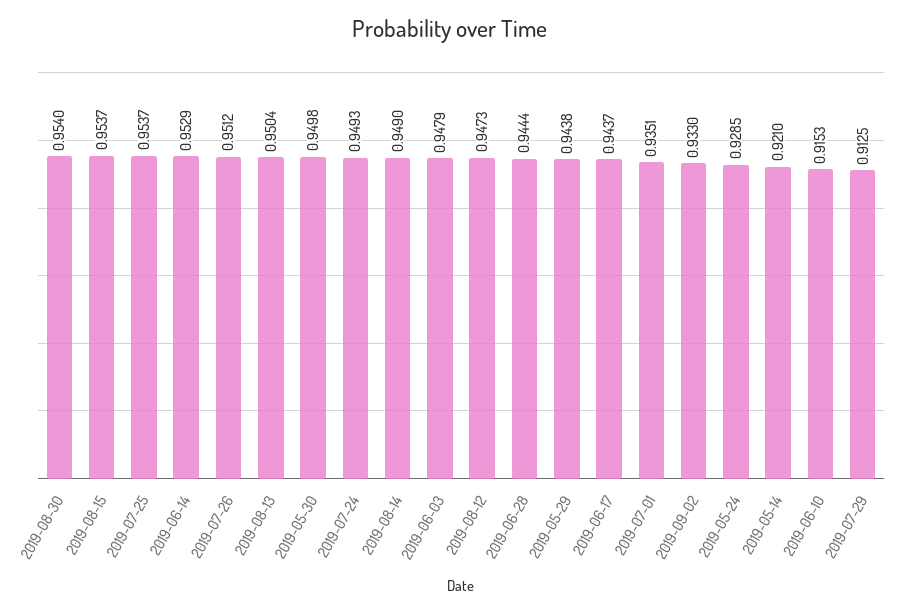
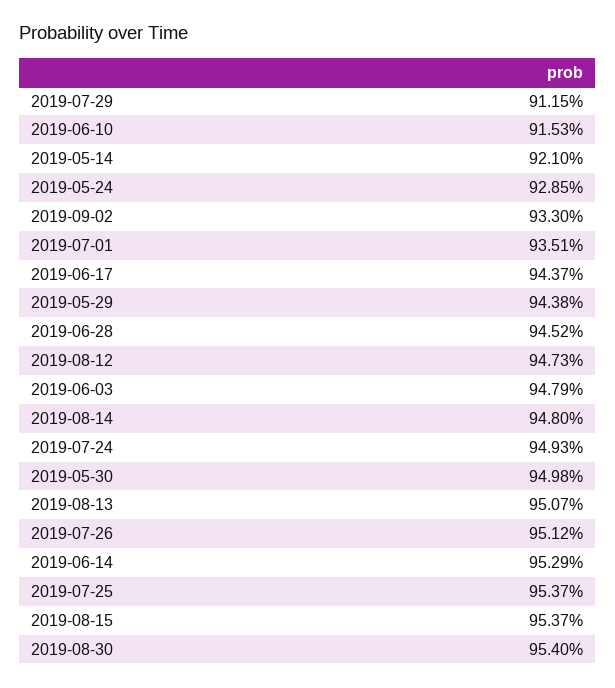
  {
    "2019-08-30": 0.954,
    "2019-08-15": 0.9537,
    "2019-07-25": 0.9537,
    "2019-06-14": 0.9529,
    "2019-07-26": 0.9512,
-   "2019-08-13": 0.9504,
+   "2019-08-13": 0.9507,
    "2019-05-30": 0.9498,
    "2019-07-24": 0.9493,
-   "2019-08-14": 0.949,
+   "2019-08-14": 0.948,
    "2019-06-03": 0.9479,
    "2019-08-12": 0.9473,
-   "2019-06-28": 0.9444,
+   "2019-06-28": 0.9452,
    "2019-05-29": 0.9438,
    "2019-06-17": 0.9437,
    "2019-07-01": 0.9351,
    "2019-09-02": 0.933,
    "2019-05-24": 0.9285,
    "2019-05-14": 0.921,
    "2019-06-10": 0.9153,
-   "2019-07-29": 0.9125
+   "2019-07-29": 0.9115
  }

